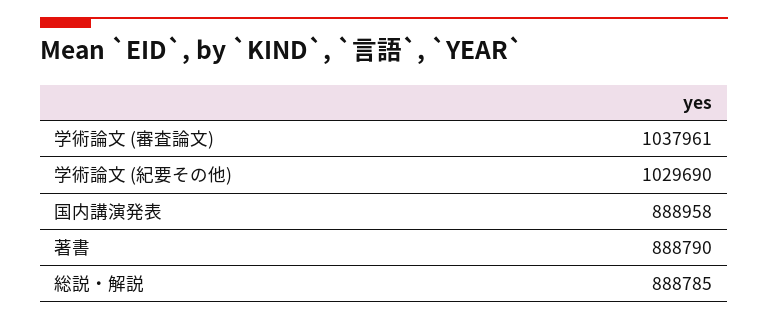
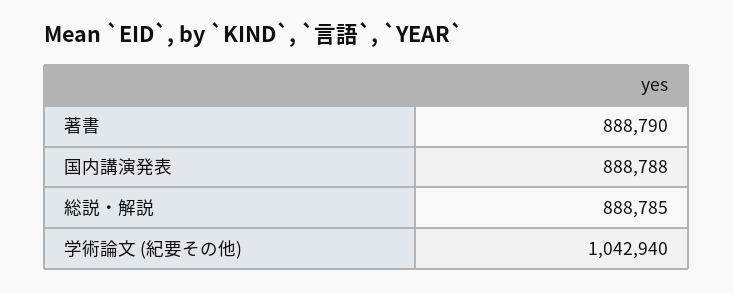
  {
-   "学術論文 (審査論文)": 1037961,
-   "学術論文 (紀要その他)": 1029690,
+   "学術論文 (紀要その他)": 1042940,
-   "国内講演発表": 888958,
+   "国内講演発表": 888788,
    "著書": 888790,
    "総説・解説": 888785
  }

